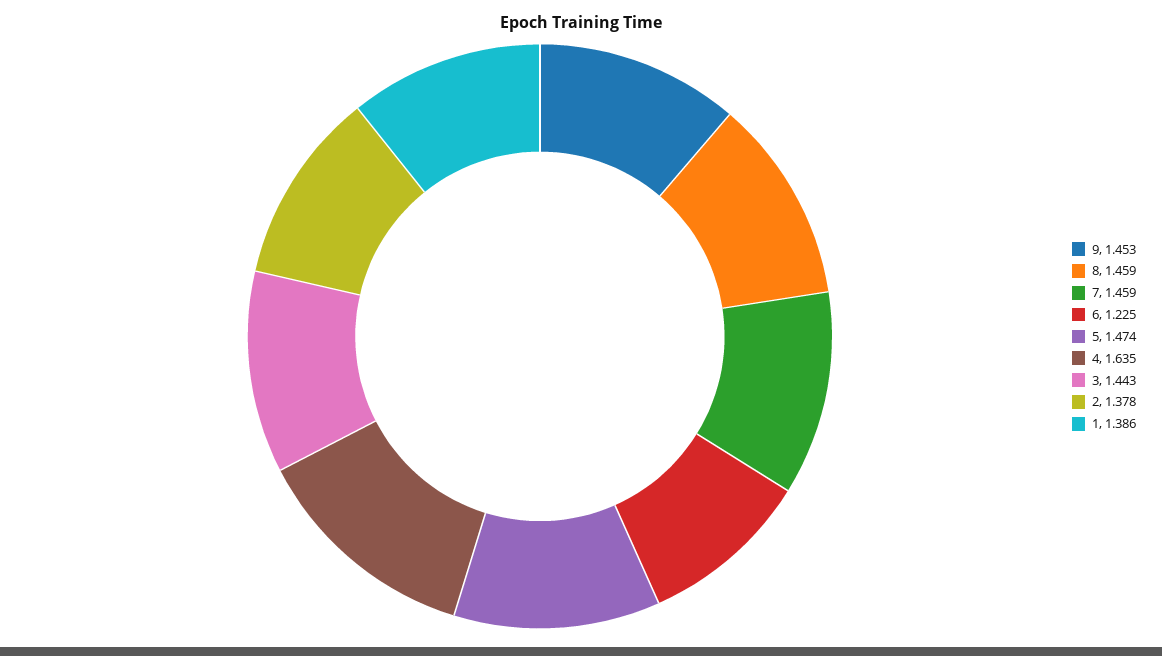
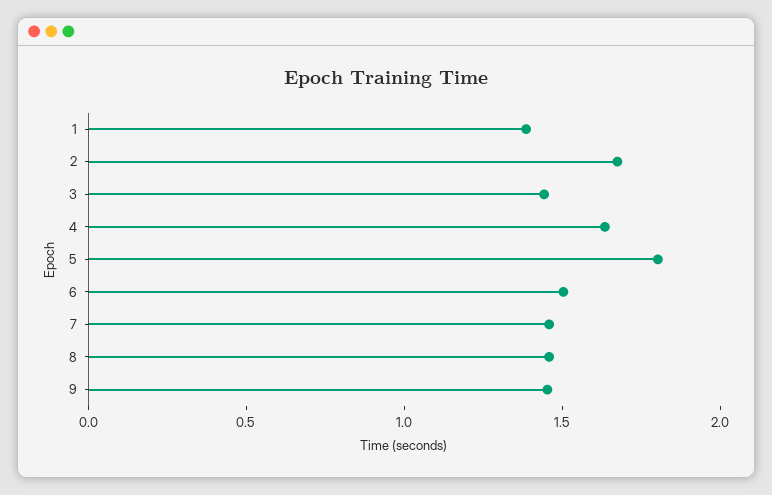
  {
    "9": 1.453,
    "8": 1.459,
    "7": 1.459,
-   "6": 1.225,
+   "6": 1.5,
-   "5": 1.474,
+   "5": 1.8,
    "4": 1.635,
    "3": 1.443,
-   "2": 1.378,
+   "2": 1.7,
    "1": 1.386
  }

